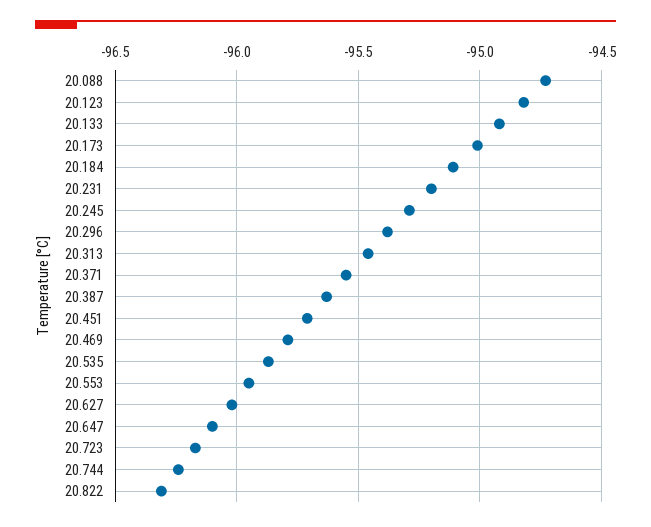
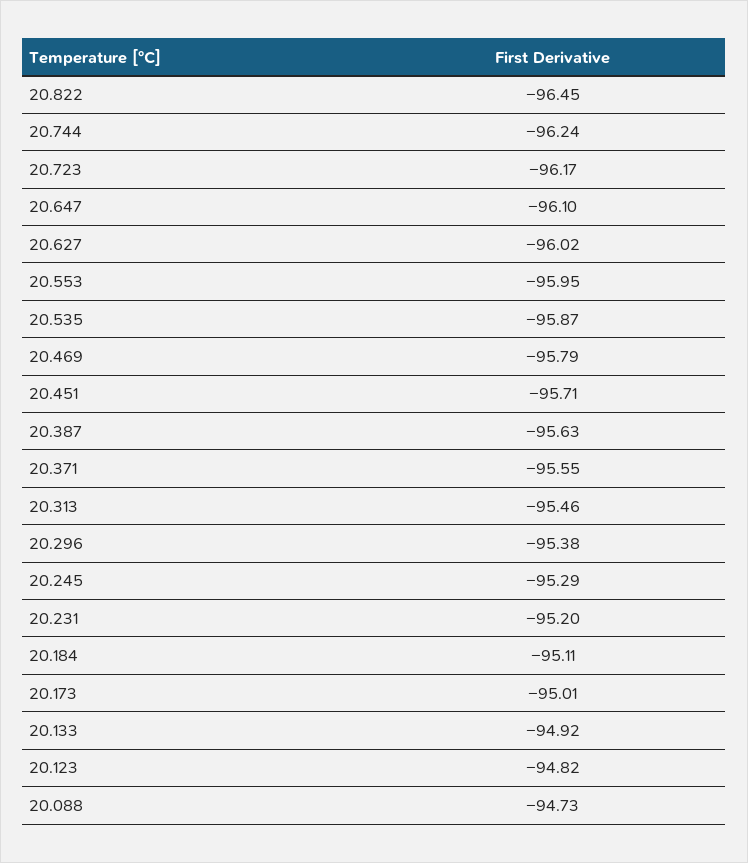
  {
    "20.088": -94.73,
    "20.123": -94.82,
    "20.133": -94.92,
    "20.173": -95.01,
    "20.184": -95.11,
    "20.231": -95.2,
    "20.245": -95.29,
    "20.296": -95.38,
    "20.313": -95.46,
    "20.371": -95.55,
    "20.387": -95.63,
    "20.451": -95.71,
    "20.469": -95.79,
    "20.535": -95.87,
    "20.553": -95.95,
    "20.627": -96.02,
    "20.647": -96.1,
    "20.723": -96.17,
    "20.744": -96.24,
-   "20.822": -96.3
+   "20.822": -96.45
  }

